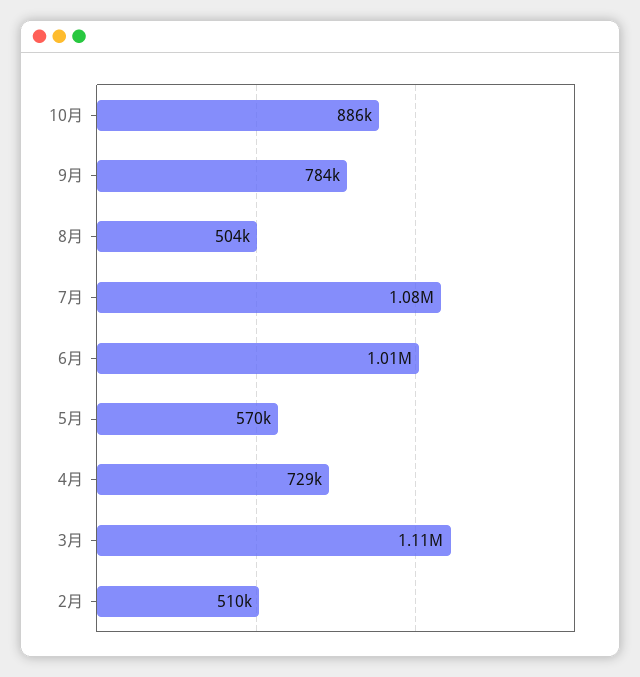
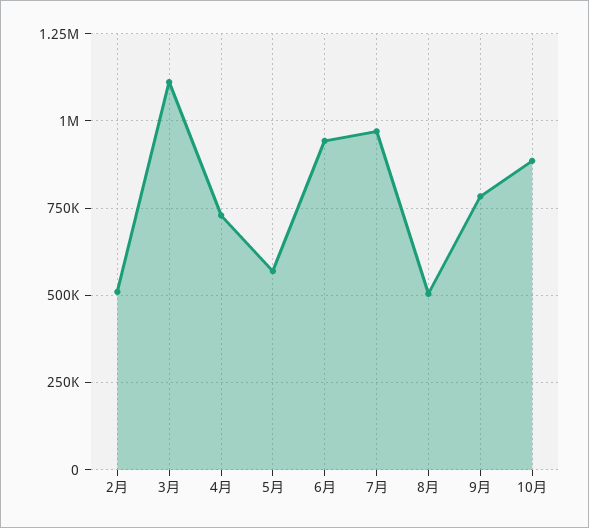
  {
    "10月": 886000,
    "9月": 784000,
    "8月": 504000,
-   "7月": 1080000,
+   "7月": 975000,
-   "6月": 1010000,
+   "6月": 950000,
    "5月": 570000,
    "4月": 729000,
    "3月": 1110000,
    "2月": 510000
  }

